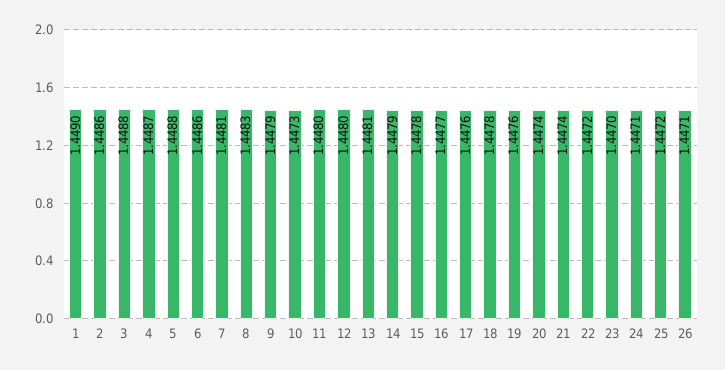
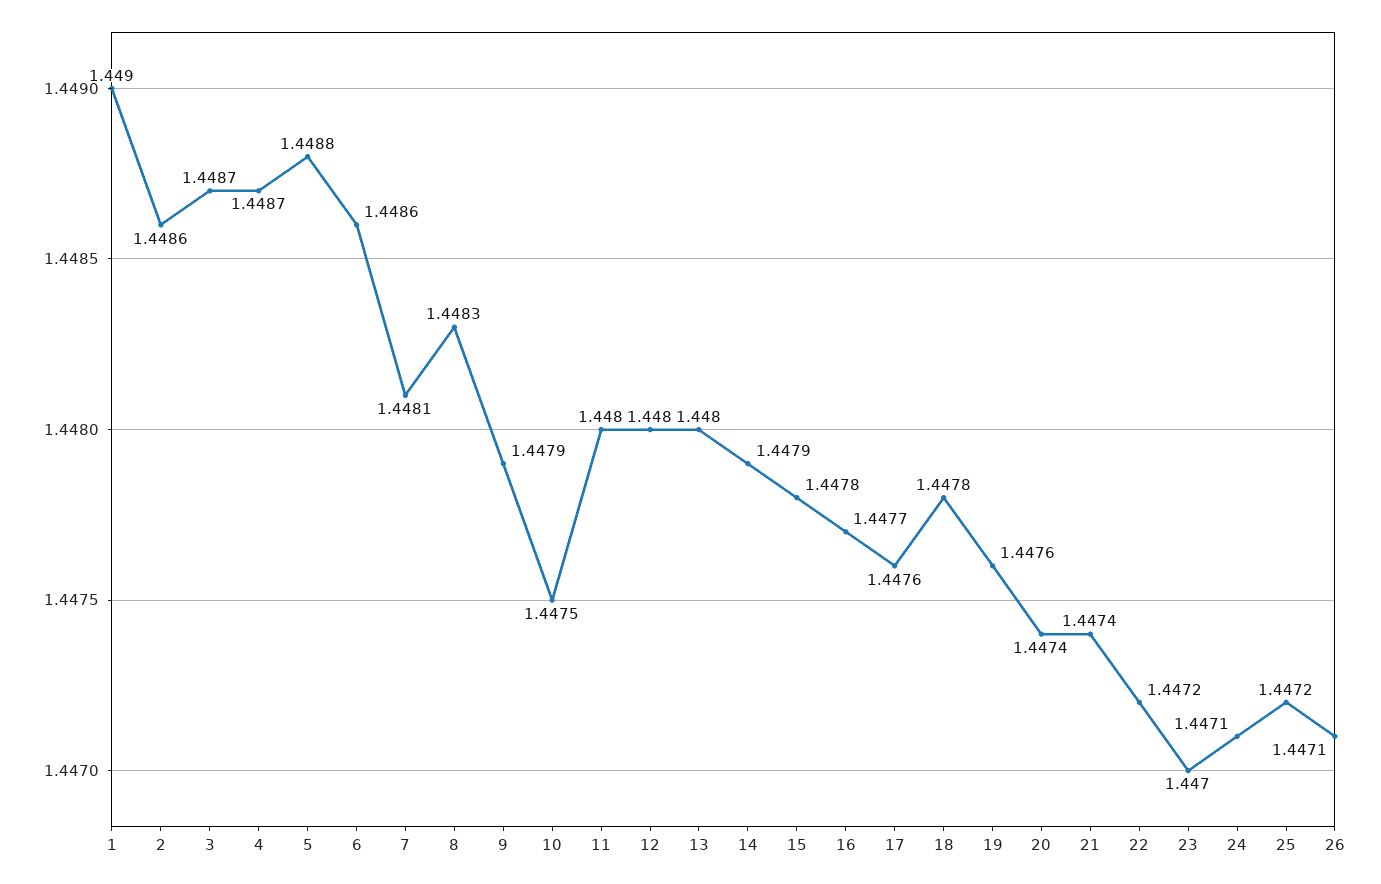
  {
    "1": 1.449,
    "2": 1.4486,
-   "3": 1.4488,
+   "3": 1.4487,
    "4": 1.4487,
    "5": 1.4488,
    "6": 1.4486,
    "7": 1.4481,
    "8": 1.4483,
    "9": 1.4479,
-   "10": 1.4473,
+   "10": 1.4475,
    "11": 1.448,
    "12": 1.448,
-   "13": 1.4481,
+   "13": 1.448,
    "14": 1.4479,
    "15": 1.4478,
    "16": 1.4477,
    "17": 1.4476,
    "18": 1.4478,
    "19": 1.4476,
    "20": 1.4474,
    "21": 1.4474,
    "22": 1.4472,
    "23": 1.447,
    "24": 1.4471,
    "25": 1.4472,
    "26": 1.4471
  }

